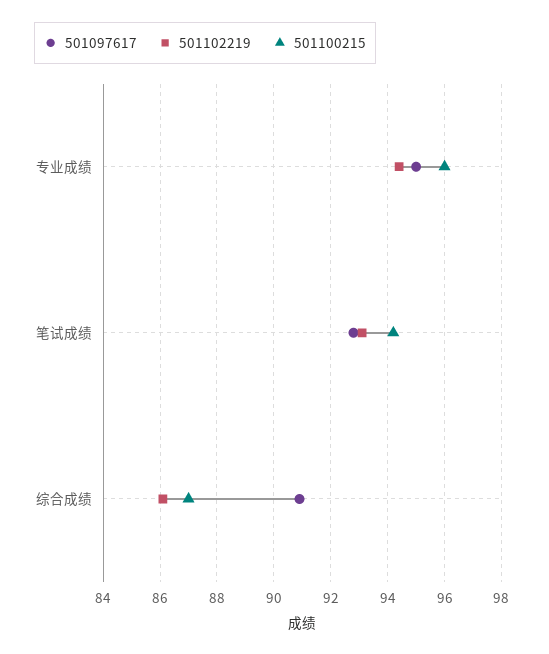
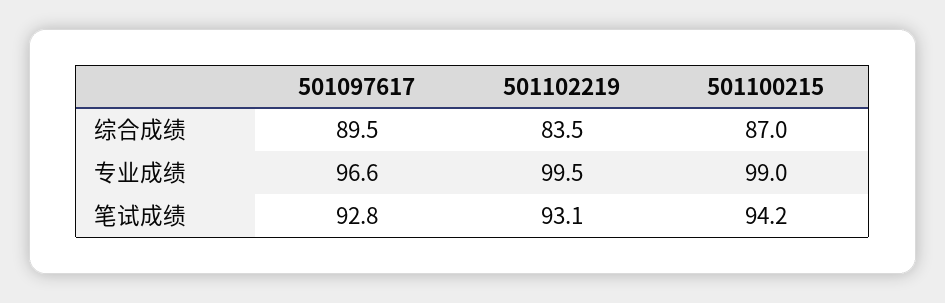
  {
    "501097617": {
-     "专业成绩": 95,
+     "专业成绩": 96.6,
      "笔试成绩": 92.8,
-     "综合成绩": 91
+     "综合成绩": 89.5
    },
    "501102219": {
-     "专业成绩": 94.5,
+     "专业成绩": 99.5,
      "笔试成绩": 93.1,
-     "综合成绩": 86
+     "综合成绩": 83.5
    },
    "501100215": {
-     "专业成绩": 96,
+     "专业成绩": 99,
      "笔试成绩": 94.2,
      "综合成绩": 87
    }
  }

